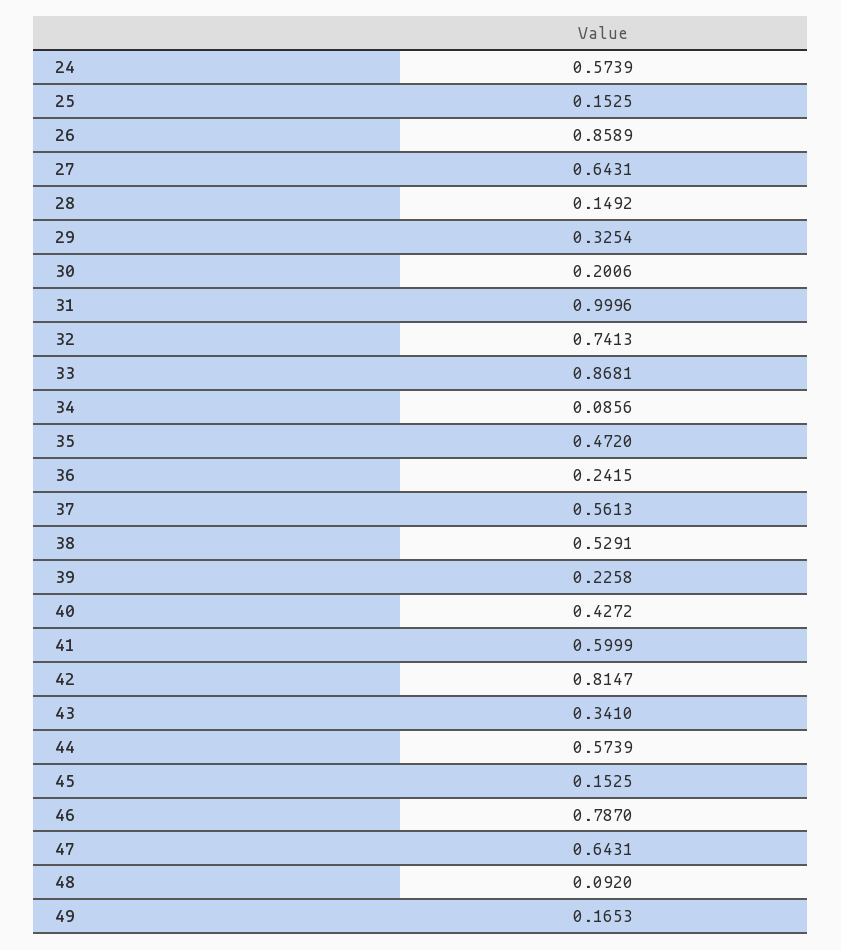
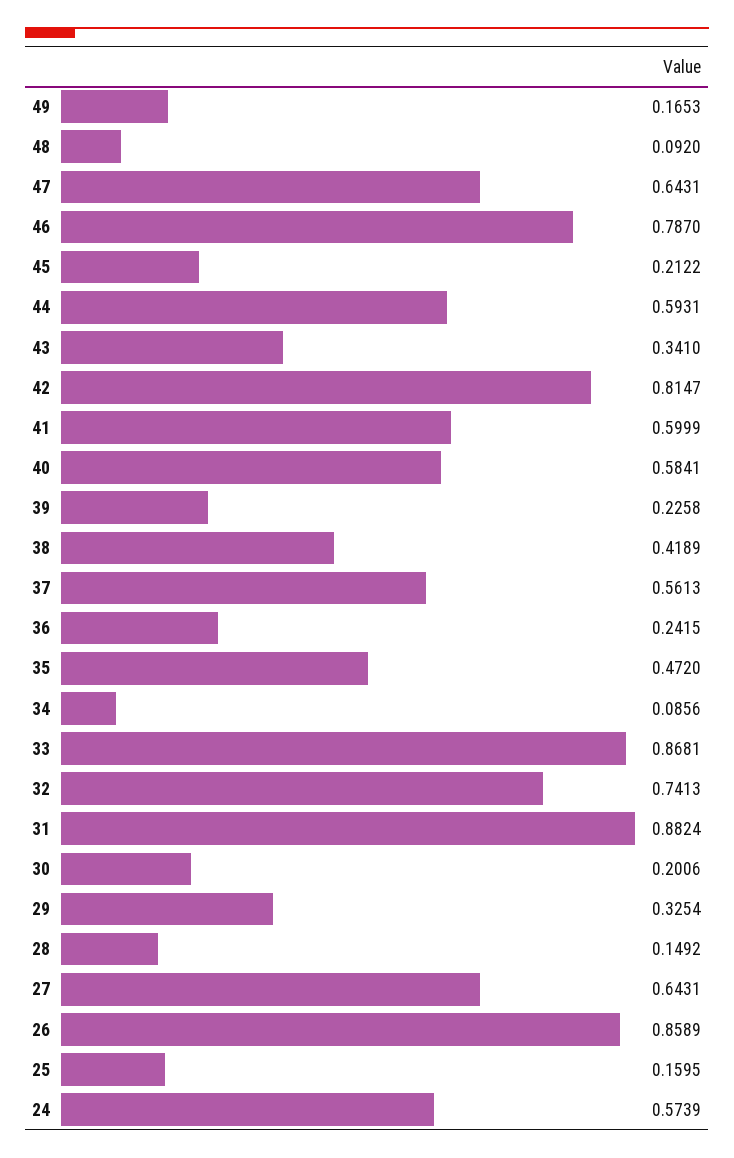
  {
    "24": 0.5739,
-   "25": 0.1525,
+   "25": 0.1595,
    "26": 0.8589,
    "27": 0.6431,
    "28": 0.1492,
    "29": 0.3254,
    "30": 0.2006,
-   "31": 0.9996,
+   "31": 0.8824,
    "32": 0.7413,
    "33": 0.8681,
    "34": 0.0856,
    "35": 0.472,
    "36": 0.2415,
    "37": 0.5613,
-   "38": 0.5291,
+   "38": 0.4189,
    "39": 0.2258,
-   "40": 0.4272,
+   "40": 0.5841,
    "41": 0.5999,
    "42": 0.8147,
    "43": 0.341,
-   "44": 0.5739,
+   "44": 0.5931,
-   "45": 0.1525,
+   "45": 0.2122,
    "46": 0.787,
    "47": 0.6431,
    "48": 0.092,
    "49": 0.1653
  }

